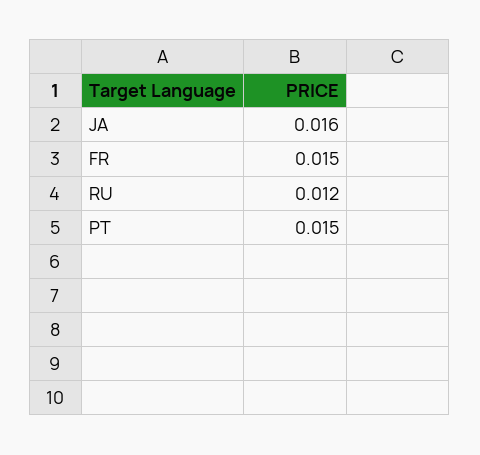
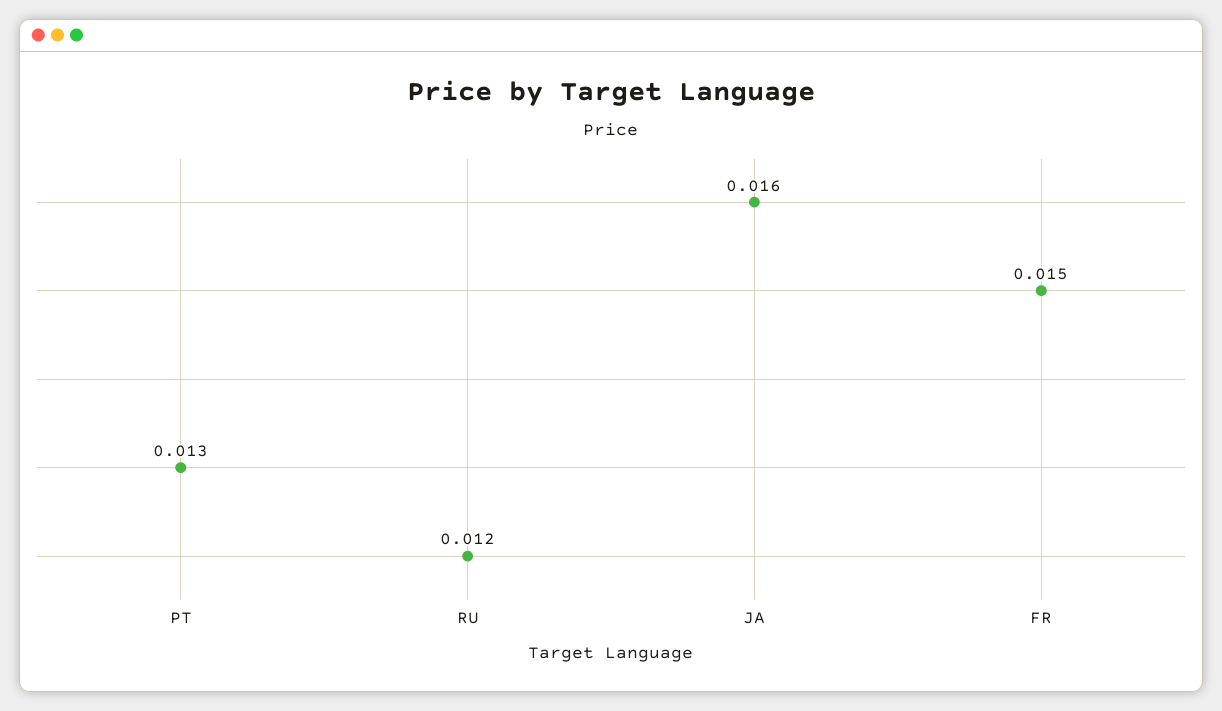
  {
    "JA": 0.016,
    "FR": 0.015,
    "RU": 0.012,
-   "PT": 0.015
+   "PT": 0.013
  }

